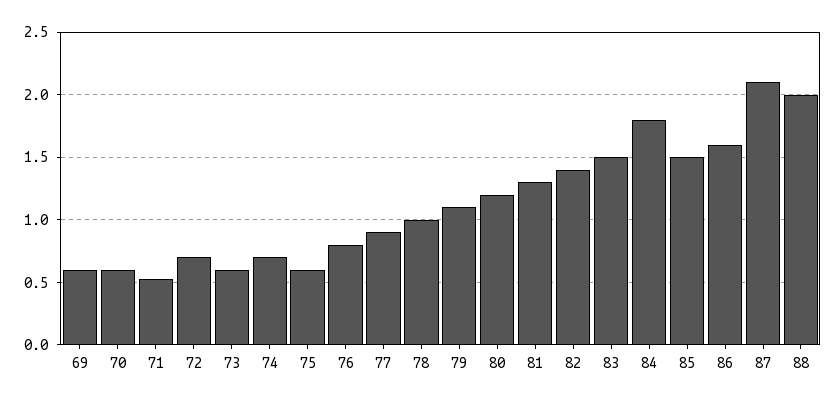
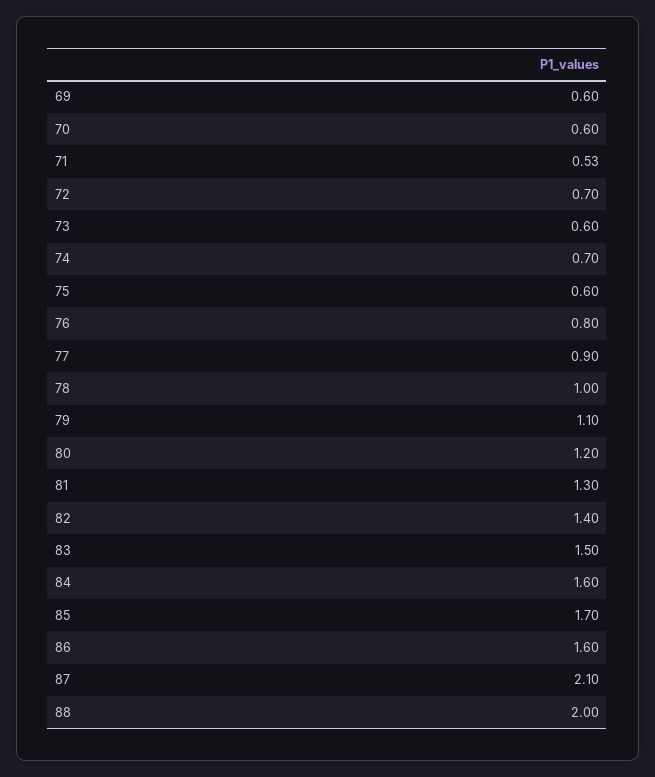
  {
    "69": 0.6,
    "70": 0.6,
    "71": 0.53,
    "72": 0.7,
    "73": 0.6,
    "74": 0.7,
    "75": 0.6,
    "76": 0.8,
    "77": 0.9,
    "78": 1,
    "79": 1.1,
    "80": 1.2,
    "81": 1.3,
    "82": 1.4,
    "83": 1.5,
-   "84": 1.8,
+   "84": 1.6,
-   "85": 1.5,
+   "85": 1.7,
    "86": 1.6,
    "87": 2.1,
    "88": 2
  }

